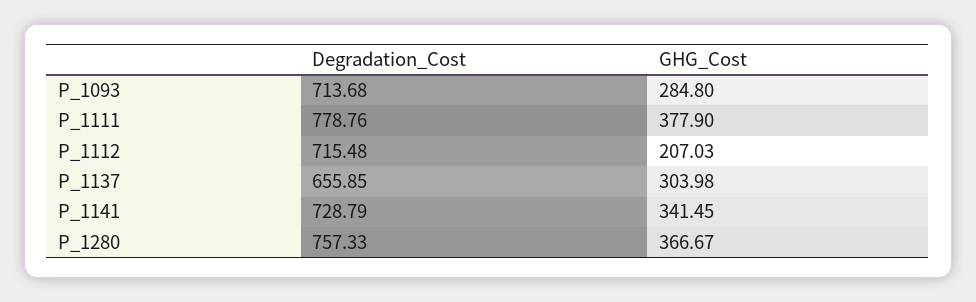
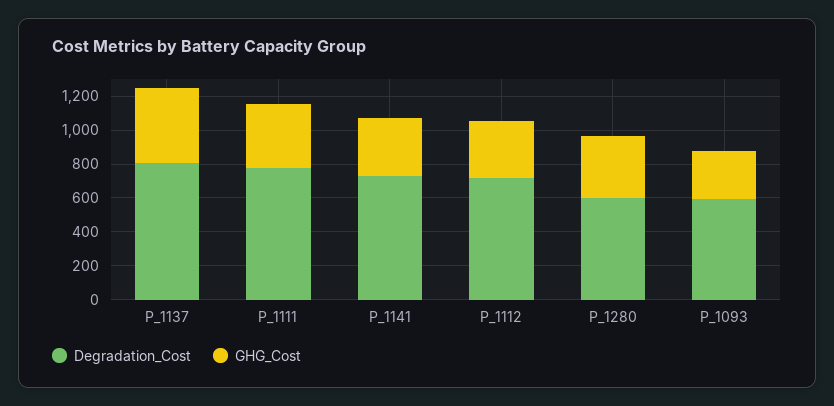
  {
    "Degradation_Cost": {
-     "P_1093": 713.68,
+     "P_1093": 600,
      "P_1111": 778.76,
      "P_1112": 715.48,
-     "P_1137": 655.85,
+     "P_1137": 800,
      "P_1141": 728.79,
-     "P_1280": 757.33
+     "P_1280": 600
    },
    "GHG_Cost": {
      "P_1093": 284.8,
      "P_1111": 377.9,
-     "P_1112": 207.03,
+     "P_1112": 350,
-     "P_1137": 303.98,
+     "P_1137": 450,
      "P_1141": 341.45,
      "P_1280": 366.67
    }
  }

